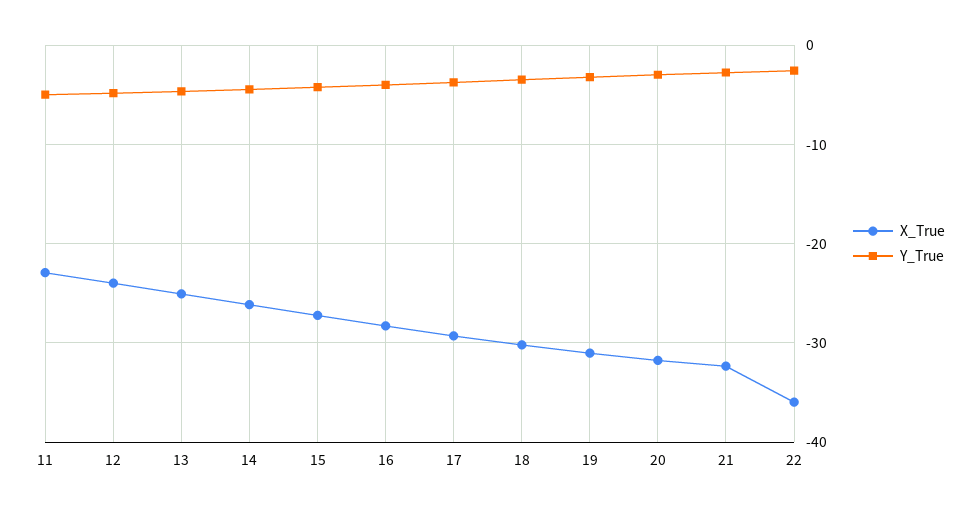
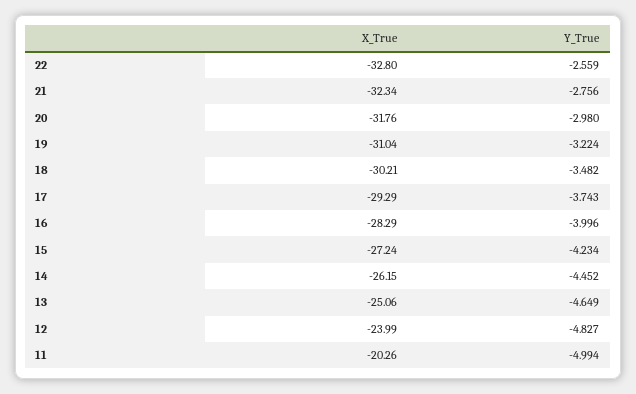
  {
    "X_True": {
-     "11": -23,
+     "11": -20.26,
      "12": -23.99,
      "13": -25.06,
      "14": -26.15,
      "15": -27.24,
      "16": -28.29,
      "17": -29.29,
      "18": -30.21,
      "19": -31.04,
      "20": -31.76,
      "21": -32.34,
-     "22": -36
+     "22": -32.8
    },
    "Y_True": {
      "11": -4.994,
      "12": -4.827,
      "13": -4.649,
      "14": -4.452,
      "15": -4.234,
      "16": -3.996,
      "17": -3.743,
      "18": -3.482,
      "19": -3.224,
      "20": -2.98,
      "21": -2.756,
      "22": -2.559
    }
  }

